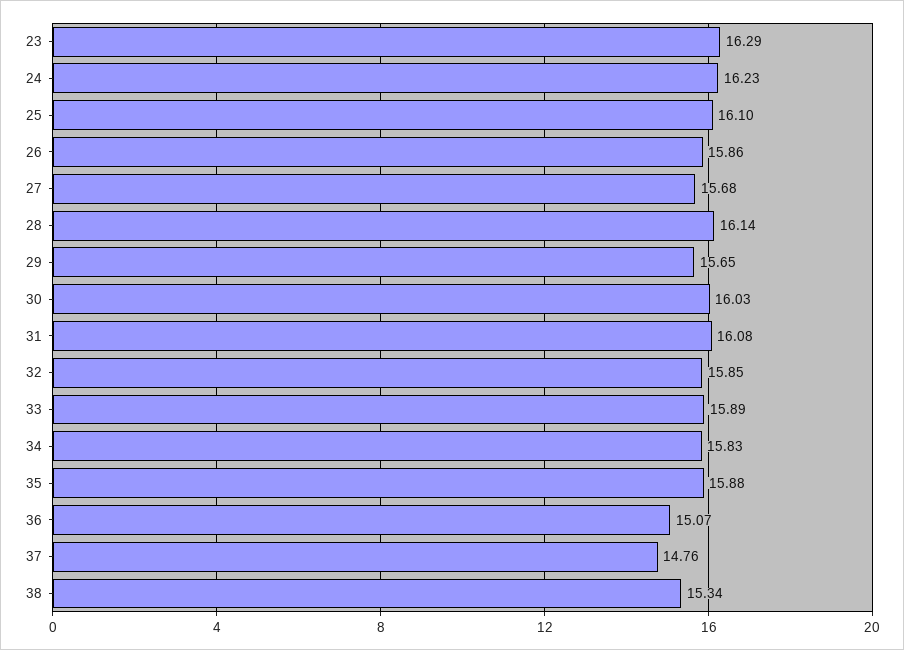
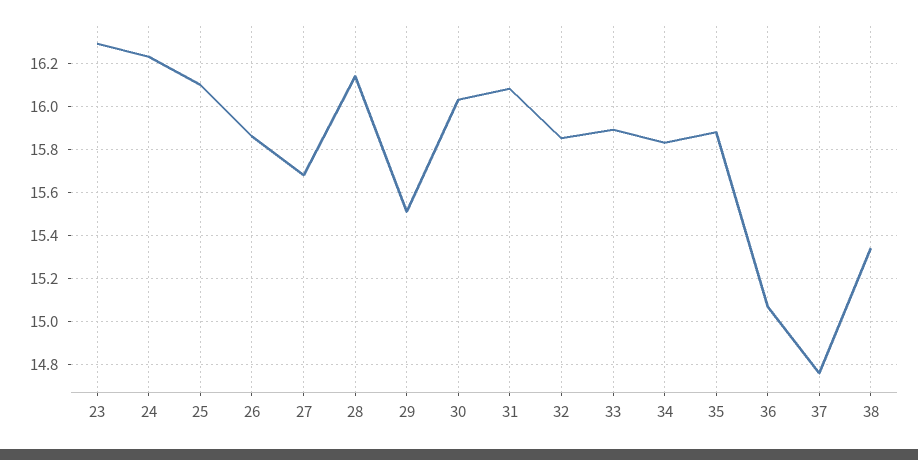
  {
    "23": 16.29,
    "24": 16.23,
    "25": 16.1,
    "26": 15.86,
    "27": 15.68,
    "28": 16.14,
-   "29": 15.65,
+   "29": 15.5,
    "30": 16.03,
    "31": 16.08,
    "32": 15.85,
    "33": 15.89,
    "34": 15.83,
    "35": 15.88,
    "36": 15.07,
    "37": 14.76,
    "38": 15.34
  }

